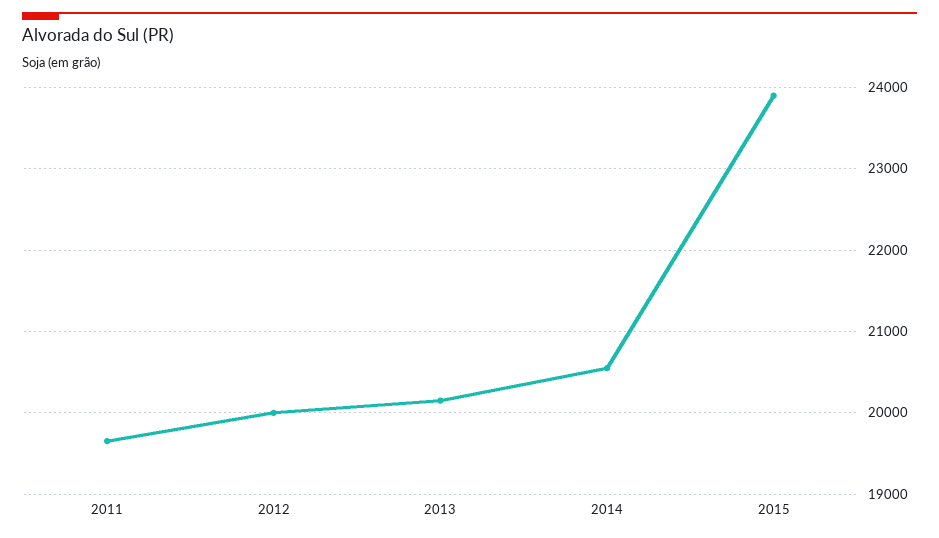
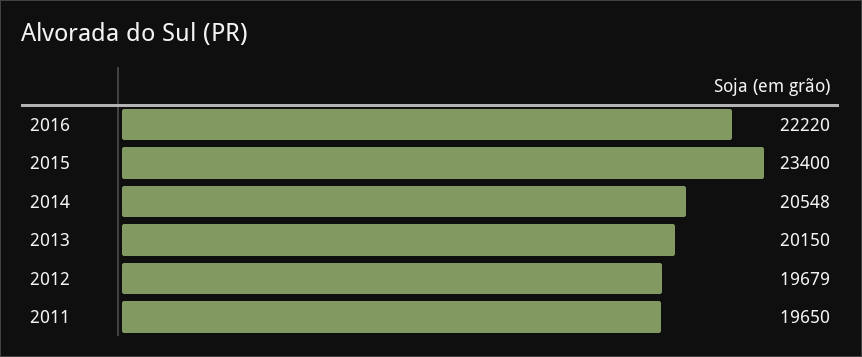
  {
    "2011": 19650,
-   "2012": 20000,
+   "2012": 19679,
    "2013": 20150,
    "2014": 20548,
-   "2015": 23900
+   "2015": 23400,
+   "2016": 22220
  }

